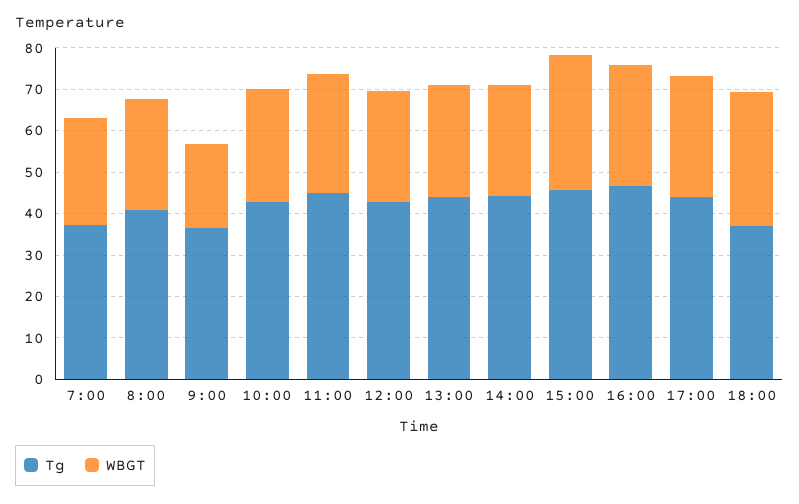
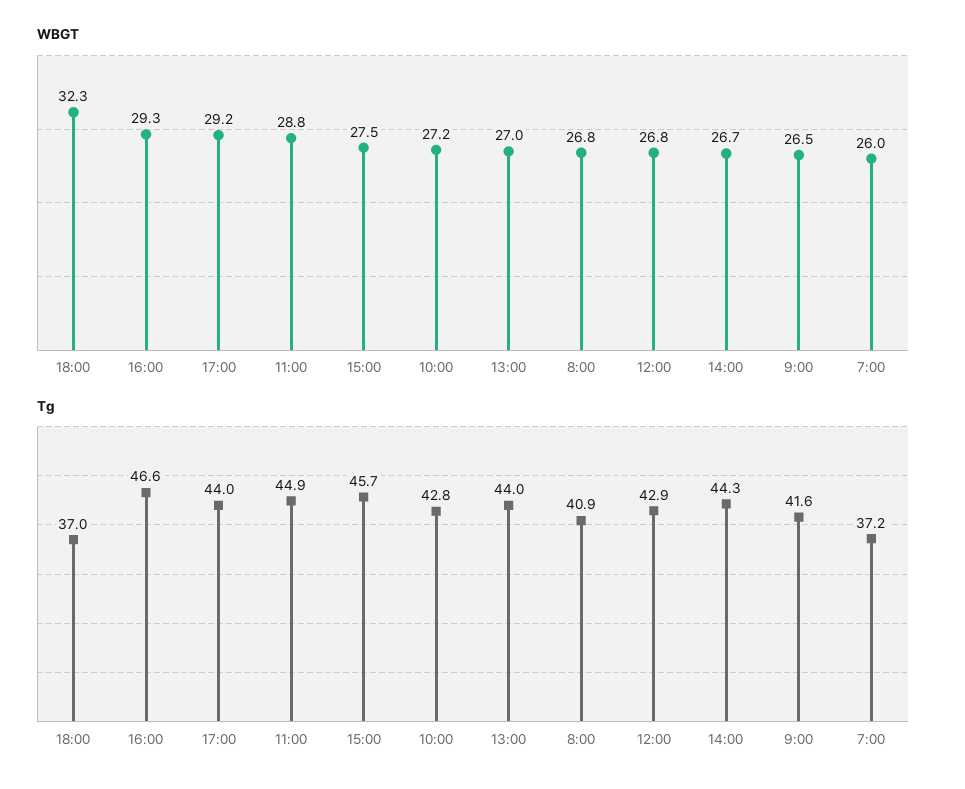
  {
    "Tg": {
      "7:00": 37.2,
      "8:00": 40.9,
-     "9:00": 36,
+     "9:00": 41.6,
      "10:00": 42.8,
      "11:00": 44.9,
      "12:00": 42.9,
      "13:00": 44,
      "14:00": 44.3,
      "15:00": 45.7,
      "16:00": 46.6,
      "17:00": 44,
      "18:00": 37
    },
    "WBGT": {
      "7:00": 26,
      "8:00": 26.8,
-     "9:00": 20,
+     "9:00": 26.5,
      "10:00": 27.2,
      "11:00": 28.8,
      "12:00": 26.8,
      "13:00": 27,
      "14:00": 26.7,
-     "15:00": 32,
+     "15:00": 27.5,
      "16:00": 29.3,
      "17:00": 29.2,
      "18:00": 32.3
    }
  }

